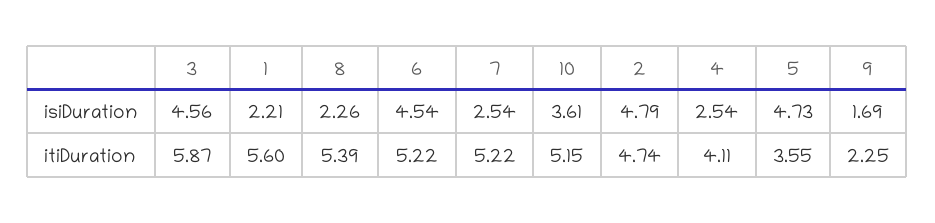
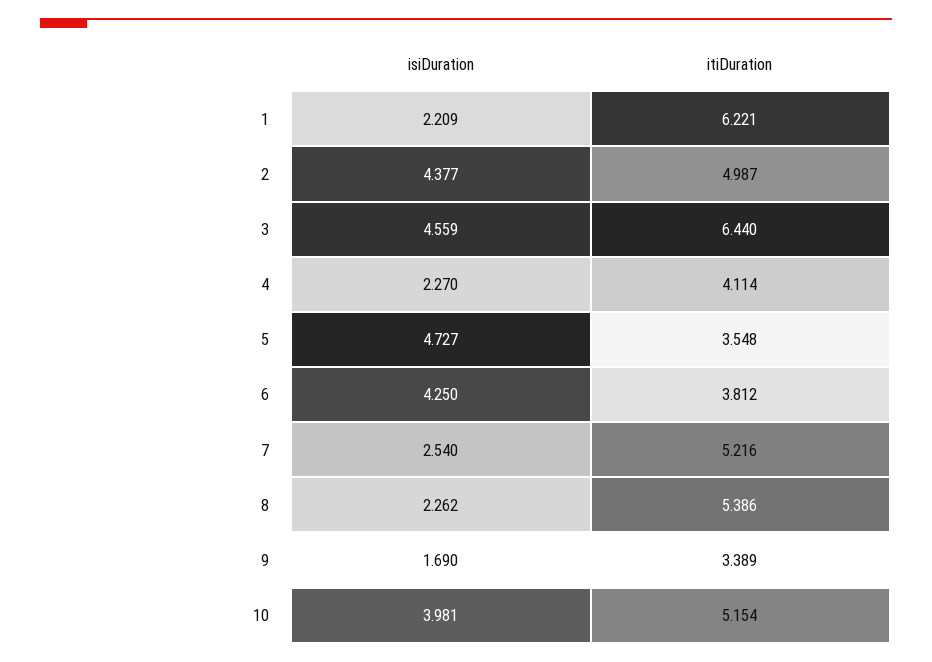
  {
    "3": {
      "isiDuration": 4.559,
-     "itiDuration": 5.87
+     "itiDuration": 6.44
    },
    "1": {
      "isiDuration": 2.209,
-     "itiDuration": 5.6
+     "itiDuration": 6.221
    },
    "8": {
      "isiDuration": 2.262,
      "itiDuration": 5.386
    },
    "6": {
-     "isiDuration": 4.54,
+     "isiDuration": 4.25,
-     "itiDuration": 5.22
+     "itiDuration": 3.812
    },
    "7": {
      "isiDuration": 2.54,
      "itiDuration": 5.216
    },
    "10": {
-     "isiDuration": 3.61,
+     "isiDuration": 3.981,
      "itiDuration": 5.154
    },
    "2": {
-     "isiDuration": 4.79,
+     "isiDuration": 4.377,
-     "itiDuration": 4.74
+     "itiDuration": 4.987
    },
    "4": {
-     "isiDuration": 2.54,
+     "isiDuration": 2.27,
      "itiDuration": 4.114
    },
    "5": {
      "isiDuration": 4.727,
      "itiDuration": 3.548
    },
    "9": {
      "isiDuration": 1.69,
-     "itiDuration": 2.25
+     "itiDuration": 3.389
    }
  }

